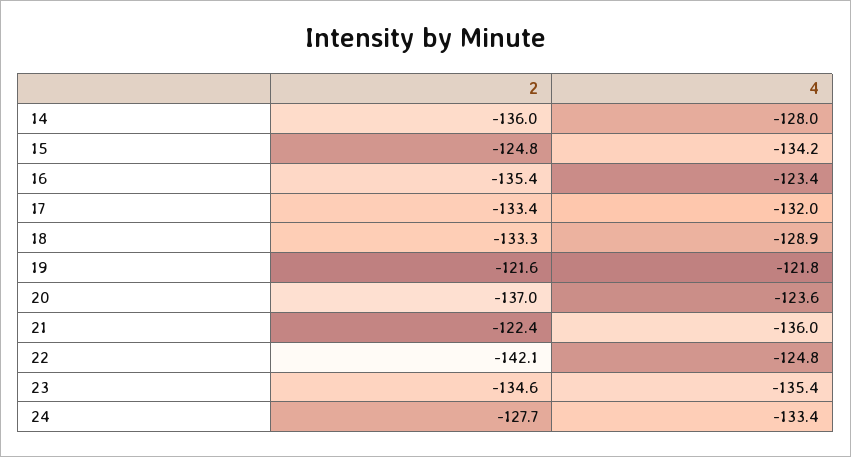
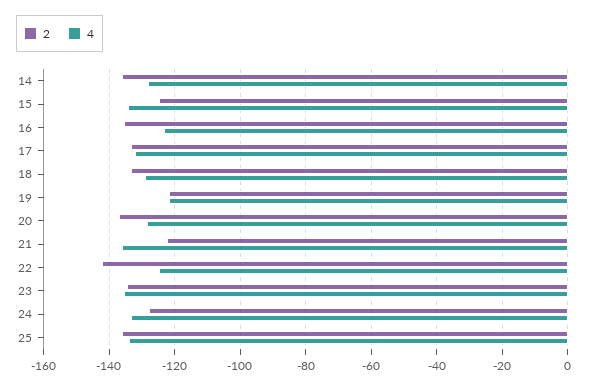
  {
    "2": {
      "14": -136,
      "15": -124.8,
      "16": -135.4,
      "17": -133.4,
      "18": -133.3,
      "19": -121.6,
      "20": -137,
      "21": -122.4,
      "22": -142.1,
      "23": -134.6,
-     "24": -127.7
+     "24": -127.7,
+     "25": -136
    },
    "4": {
      "14": -128,
      "15": -134.2,
      "16": -123.4,
      "17": -132,
      "18": -128.9,
      "19": -121.8,
-     "20": -123.6,
+     "20": -128,
      "21": -136,
      "22": -124.8,
      "23": -135.4,
-     "24": -133.4
+     "24": -133.4,
+     "25": -134
    }
  }

